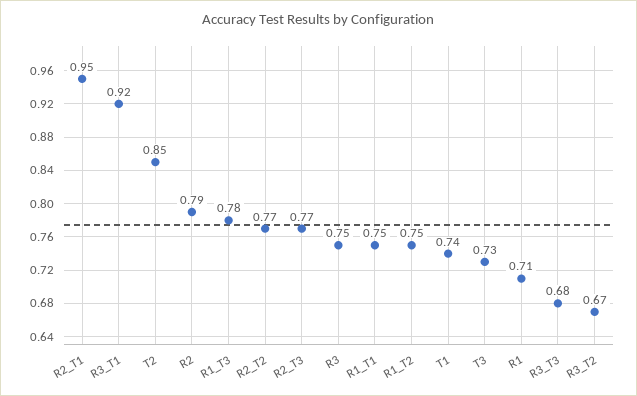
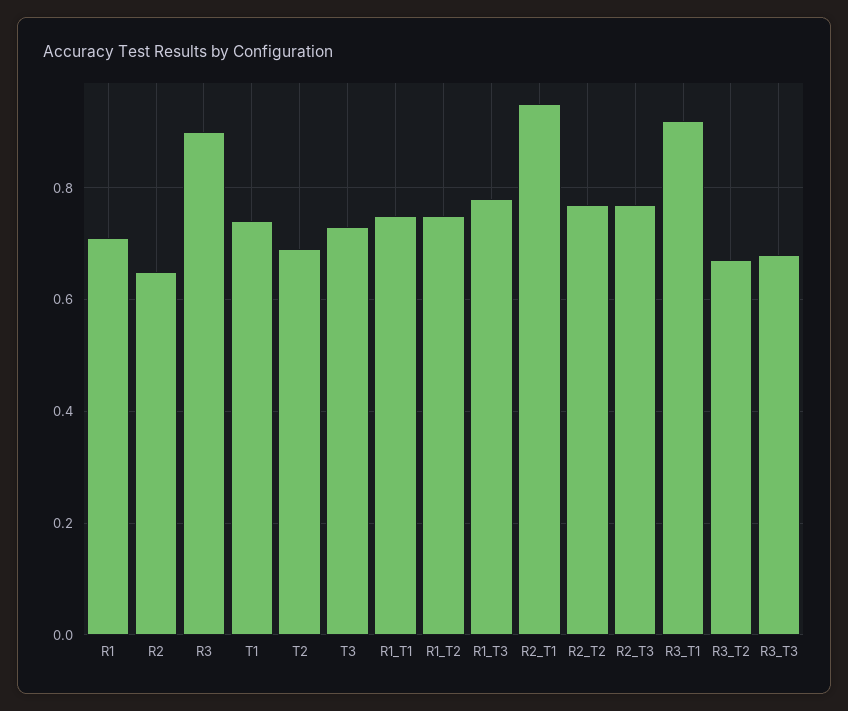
  {
    "R2_T1": 0.95,
    "R3_T1": 0.92,
-   "T2": 0.85,
+   "T2": 0.7,
-   "R2": 0.79,
+   "R2": 0.65,
    "R1_T3": 0.78,
    "R2_T2": 0.77,
    "R2_T3": 0.77,
-   "R3": 0.75,
+   "R3": 0.9,
    "R1_T1": 0.75,
    "R1_T2": 0.75,
    "T1": 0.74,
    "T3": 0.73,
    "R1": 0.71,
    "R3_T3": 0.68,
    "R3_T2": 0.67
  }

